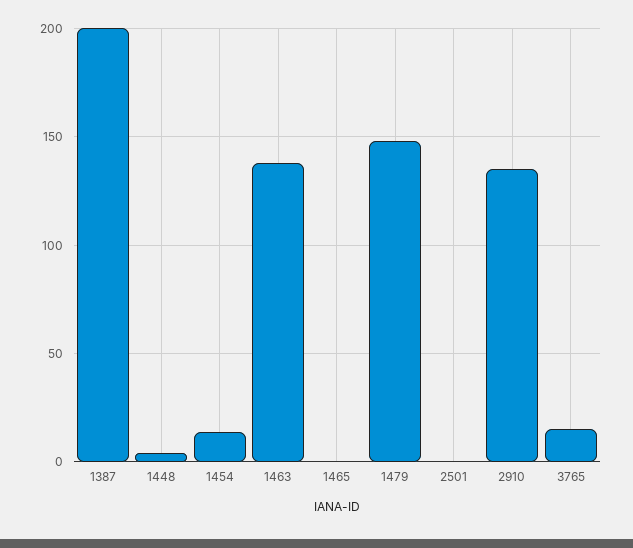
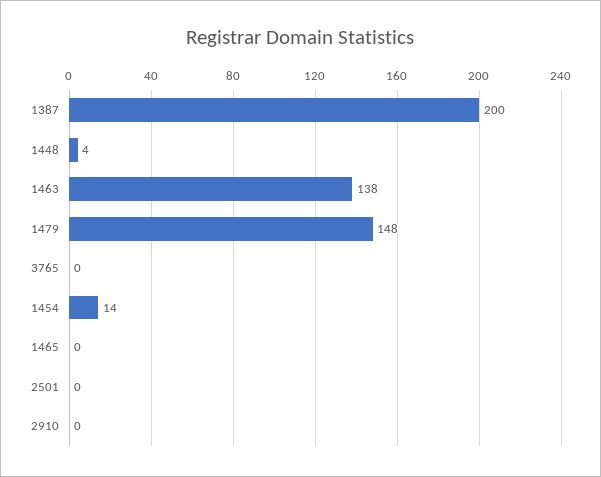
  {
    "1387": 200,
    "1448": 4,
    "1454": 14,
    "1463": 138,
    "1465": 0,
    "1479": 148,
    "2501": 0,
-   "2910": 135,
+   "2910": 0,
-   "3765": 15
+   "3765": 0
  }

